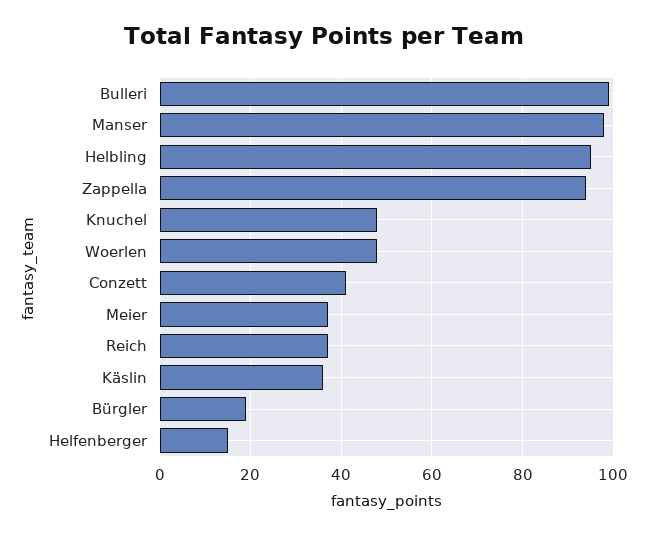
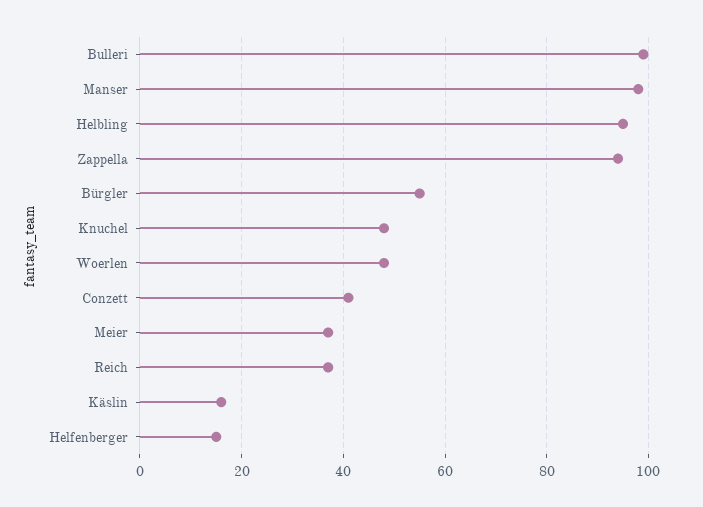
  {
    "Bulleri": 100,
    "Manser": 100,
    "Helbling": 95,
    "Zappella": 95,
    "Knuchel": 50,
    "Woerlen": 50,
    "Conzett": 40,
    "Meier": 35,
    "Reich": 35,
-   "Käslin": 35,
+   "Käslin": 15,
-   "Bürgler": 20,
+   "Bürgler": 55,
    "Helfenberger": 15
  }

